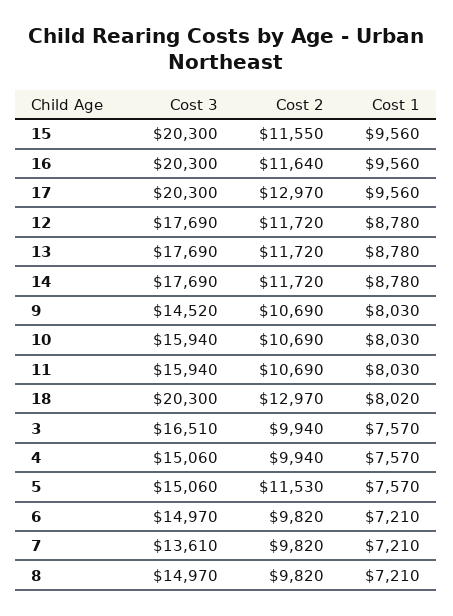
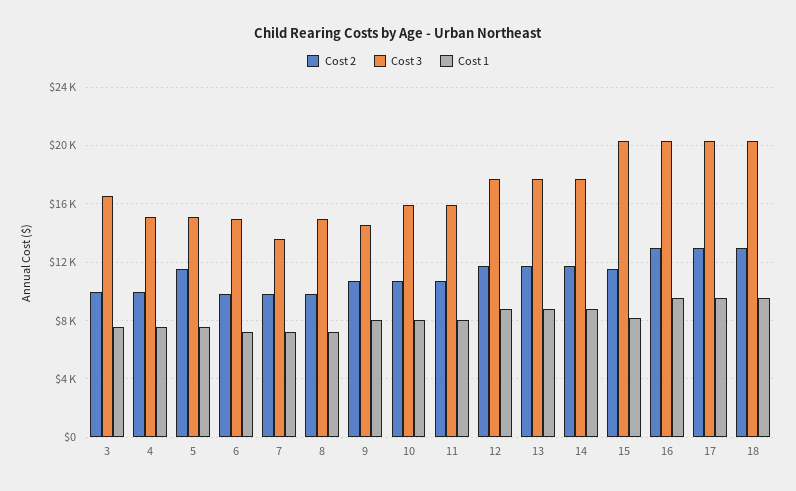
  {
    "Cost 3": {
      "15": 20300,
      "16": 20300,
      "17": 20300,
      "12": 17690,
      "13": 17690,
      "14": 17690,
      "9": 14520,
      "10": 15940,
      "11": 15940,
      "18": 20300,
      "3": 16510,
      "4": 15060,
      "5": 15060,
      "6": 14970,
      "7": 13610,
      "8": 14970
    },
    "Cost 2": {
      "15": 11550,
-     "16": 11640,
+     "16": 13000,
      "17": 12970,
      "12": 11720,
      "13": 11720,
      "14": 11720,
      "9": 10690,
      "10": 10690,
      "11": 10690,
      "18": 12970,
      "3": 9940,
      "4": 9940,
      "5": 11530,
      "6": 9820,
      "7": 9820,
      "8": 9820
    },
    "Cost 1": {
-     "15": 9560,
+     "15": 8000,
      "16": 9560,
      "17": 9560,
      "12": 8780,
      "13": 8780,
      "14": 8780,
      "9": 8030,
      "10": 8030,
      "11": 8030,
-     "18": 8020,
+     "18": 9500,
      "3": 7570,
      "4": 7570,
      "5": 7570,
      "6": 7210,
      "7": 7210,
      "8": 7210
    }
  }

